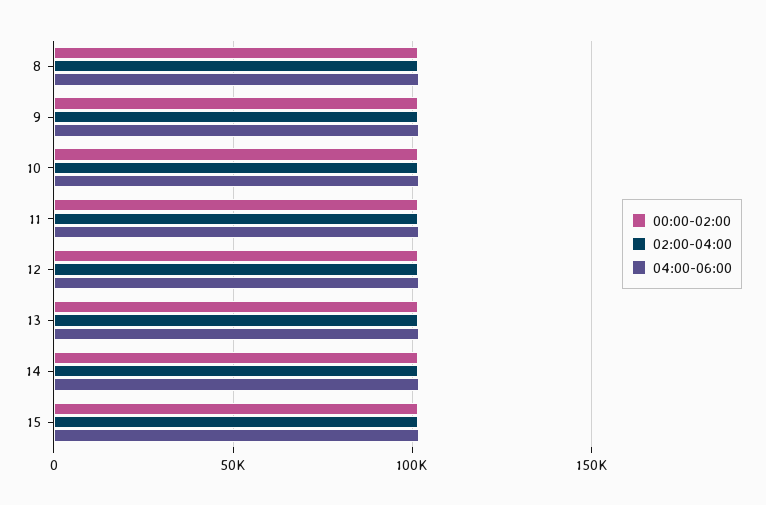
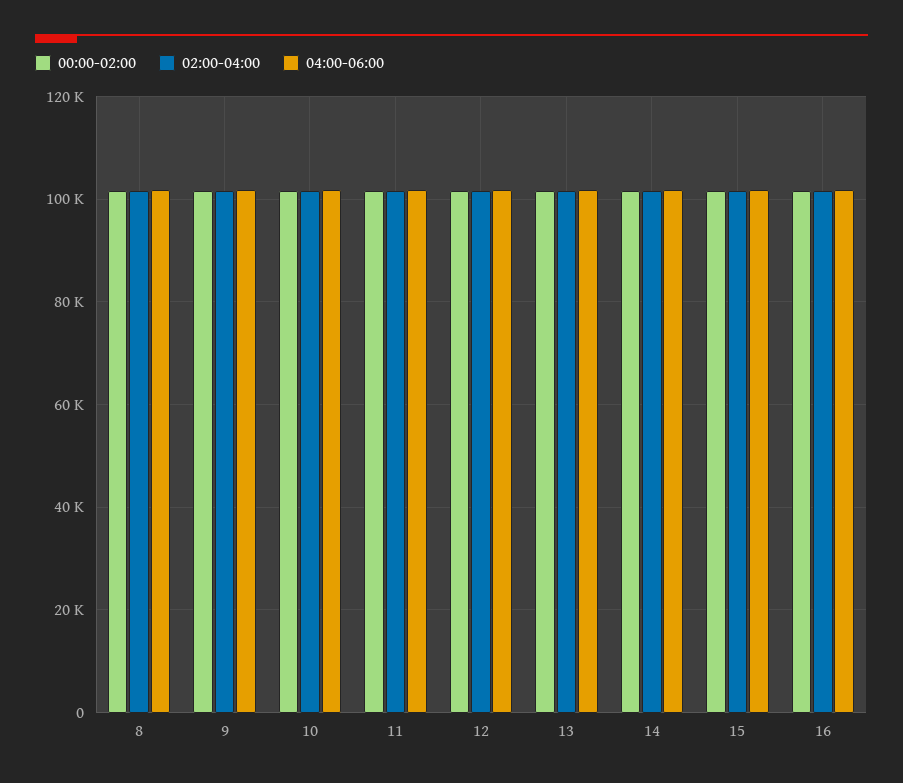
  {
    "00:00-02:00": {
      "8": 102000,
      "9": 102000,
      "10": 102000,
      "11": 102000,
      "12": 102000,
      "13": 102000,
      "14": 102000,
-     "15": 102000
+     "15": 102000,
+     "16": 102000
    },
    "02:00-04:00": {
      "8": 102000,
      "9": 102000,
      "10": 102000,
      "11": 102000,
      "12": 102000,
      "13": 102000,
      "14": 102000,
-     "15": 102000
+     "15": 102000,
+     "16": 102000
    },
    "04:00-06:00": {
      "8": 102000,
      "9": 102000,
      "10": 102000,
      "11": 102000,
      "12": 102000,
      "13": 102000,
      "14": 102000,
-     "15": 102000
+     "15": 102000,
+     "16": 102000
    }
  }

